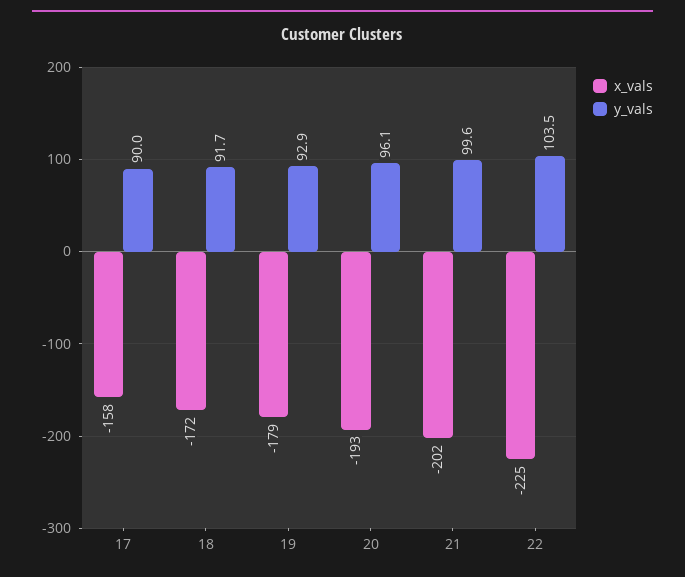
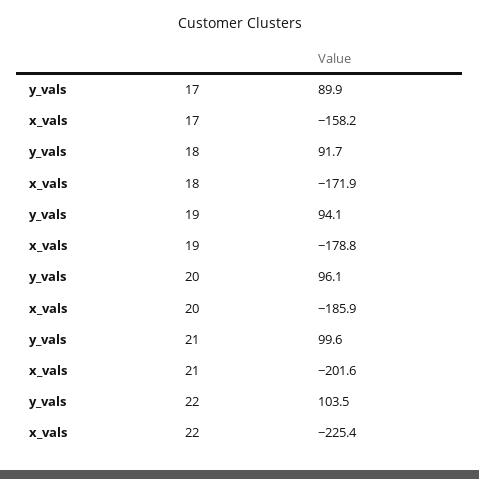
  {
    "x_vals": {
      "17": -158.2,
      "18": -171.9,
      "19": -178.8,
-     "20": -193,
+     "20": -185.9,
      "21": -201.6,
      "22": -225.4
    },
    "y_vals": {
-     "17": 90,
+     "17": 89.9,
      "18": 91.7,
-     "19": 92.9,
+     "19": 94.1,
      "20": 96.1,
      "21": 99.6,
      "22": 103.5
    }
  }

